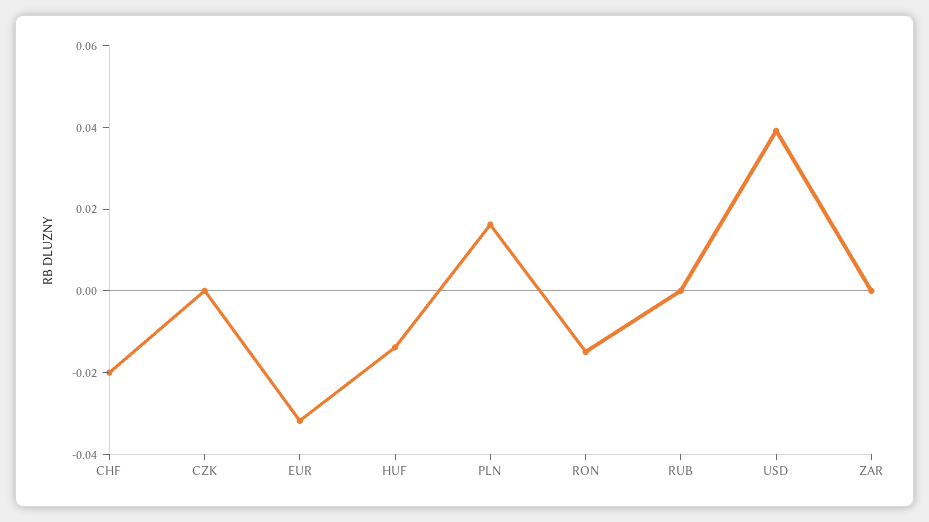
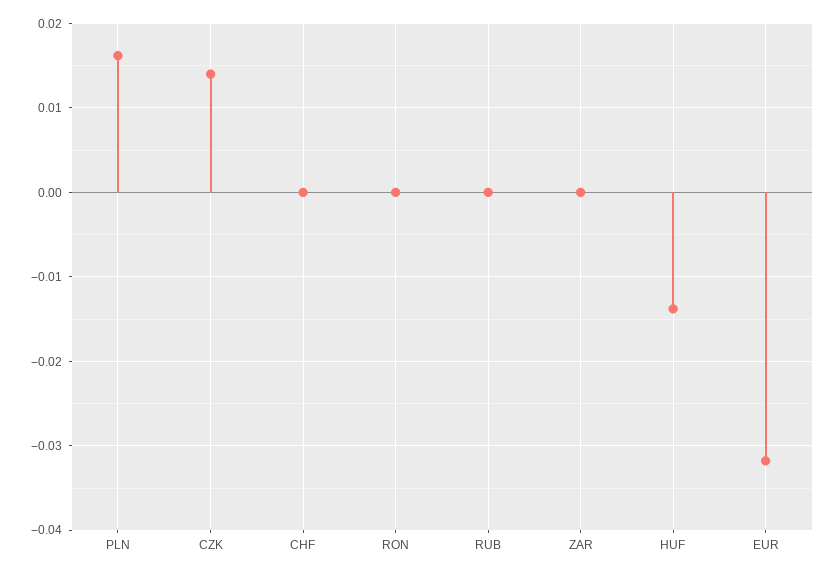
  {
-   "CHF": -0.02,
+   "CHF": 0,
-   "CZK": 0,
+   "CZK": 0.014,
    "EUR": -0.032,
    "HUF": -0.014,
    "PLN": 0.016,
-   "RON": -0.015,
+   "RON": 0,
    "RUB": 0,
-   "USD": 0.04,
    "ZAR": 0
  }

